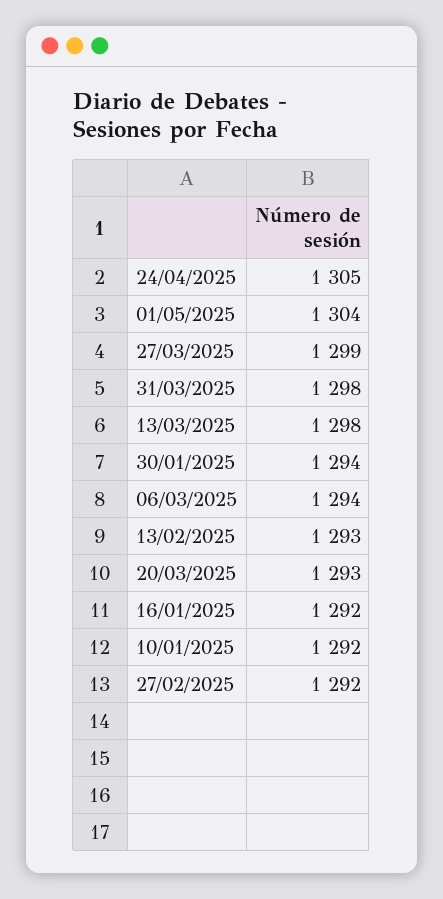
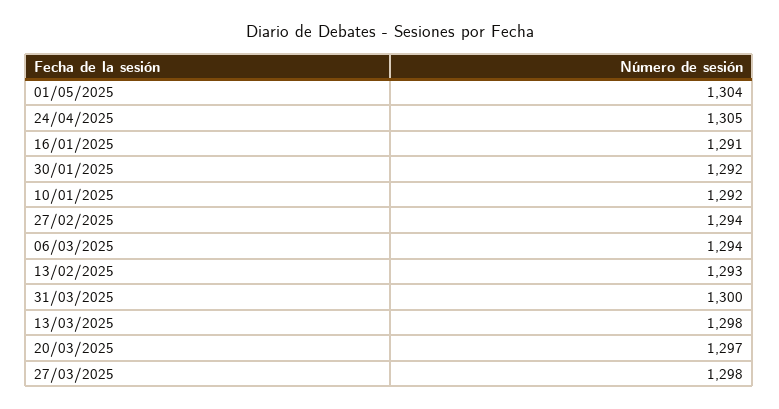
  {
    "24/04/2025": 1305,
    "01/05/2025": 1304,
-   "27/03/2025": 1299,
+   "27/03/2025": 1298,
-   "31/03/2025": 1298,
+   "31/03/2025": 1300,
    "13/03/2025": 1298,
-   "30/01/2025": 1294,
+   "30/01/2025": 1292,
    "06/03/2025": 1294,
    "13/02/2025": 1293,
-   "20/03/2025": 1293,
+   "20/03/2025": 1297,
-   "16/01/2025": 1292,
+   "16/01/2025": 1291,
    "10/01/2025": 1292,
-   "27/02/2025": 1292
+   "27/02/2025": 1294
  }

